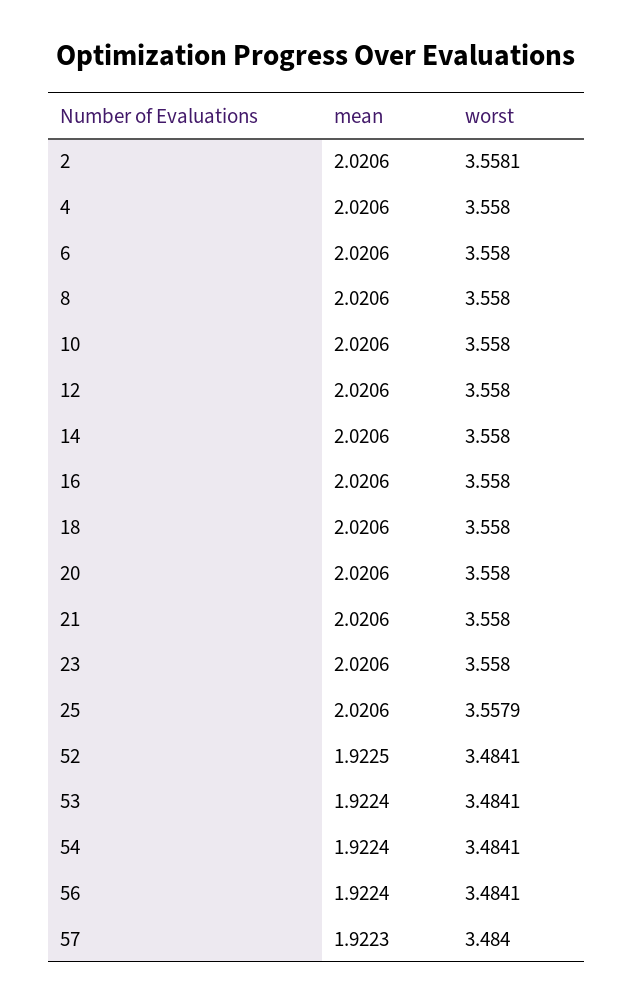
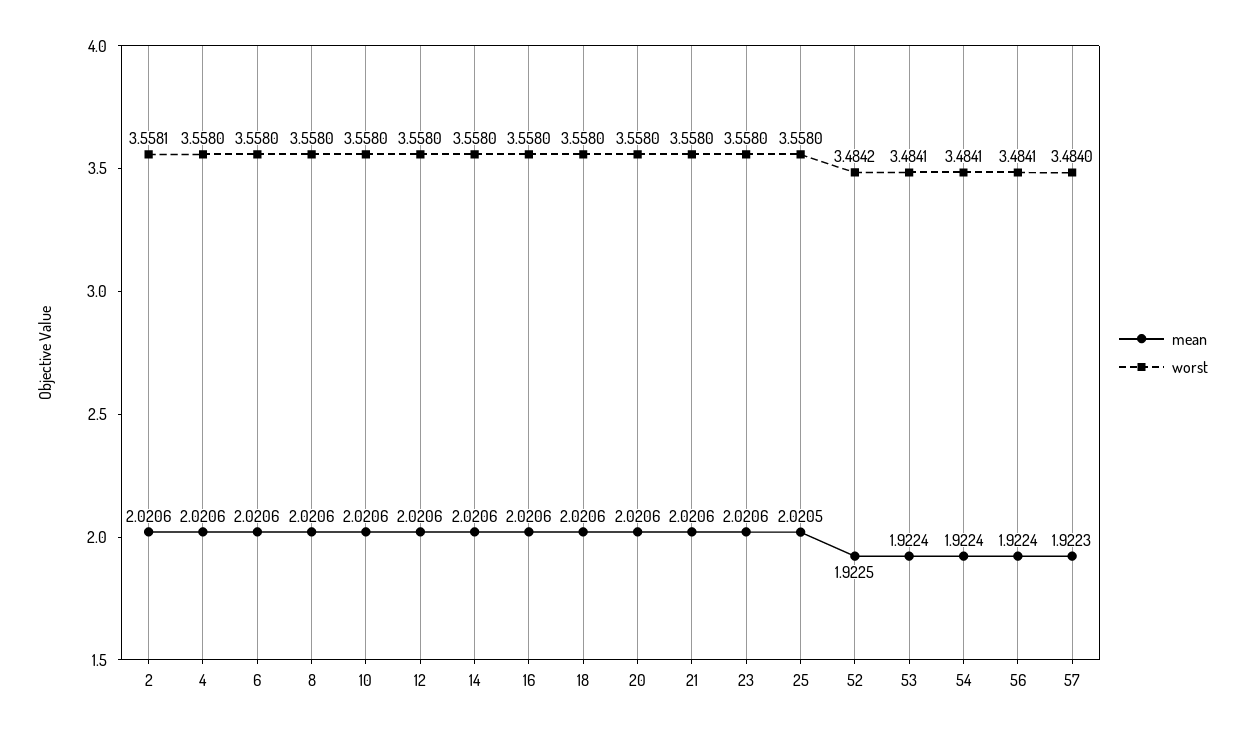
  {
    "mean": {
      "2": 2.0206,
      "4": 2.0206,
      "6": 2.0206,
      "8": 2.0206,
      "10": 2.0206,
      "12": 2.0206,
      "14": 2.0206,
      "16": 2.0206,
      "18": 2.0206,
      "20": 2.0206,
      "21": 2.0206,
      "23": 2.0206,
-     "25": 2.0206,
+     "25": 2.0205,
      "52": 1.9225,
      "53": 1.9224,
      "54": 1.9224,
      "56": 1.9224,
      "57": 1.9223
    },
    "worst": {
      "2": 3.5581,
      "4": 3.558,
      "6": 3.558,
      "8": 3.558,
      "10": 3.558,
      "12": 3.558,
      "14": 3.558,
      "16": 3.558,
      "18": 3.558,
      "20": 3.558,
      "21": 3.558,
      "23": 3.558,
-     "25": 3.5579,
+     "25": 3.558,
-     "52": 3.4841,
+     "52": 3.4842,
      "53": 3.4841,
      "54": 3.4841,
      "56": 3.4841,
      "57": 3.484
    }
  }

